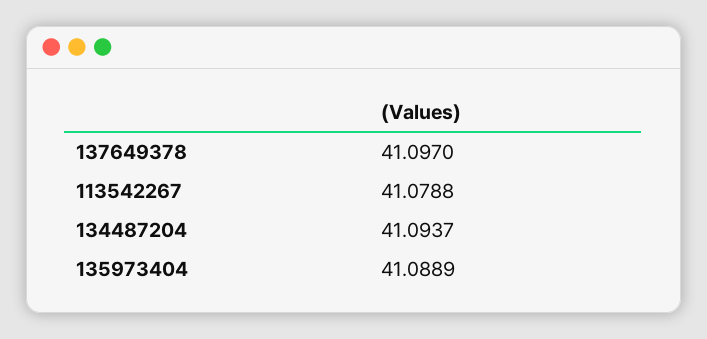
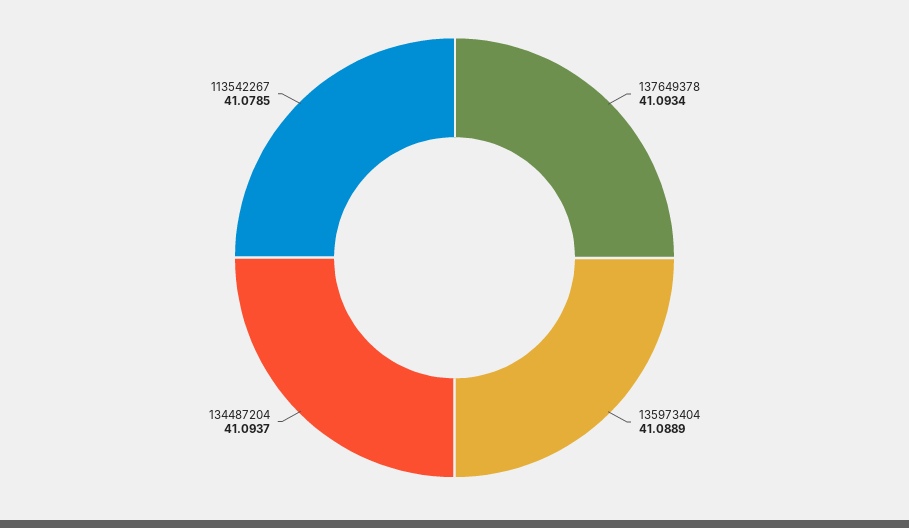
  {
-   "137649378": 41.097,
+   "137649378": 41.0934,
-   "113542267": 41.0788,
+   "113542267": 41.0785,
    "134487204": 41.0937,
    "135973404": 41.0889
  }

